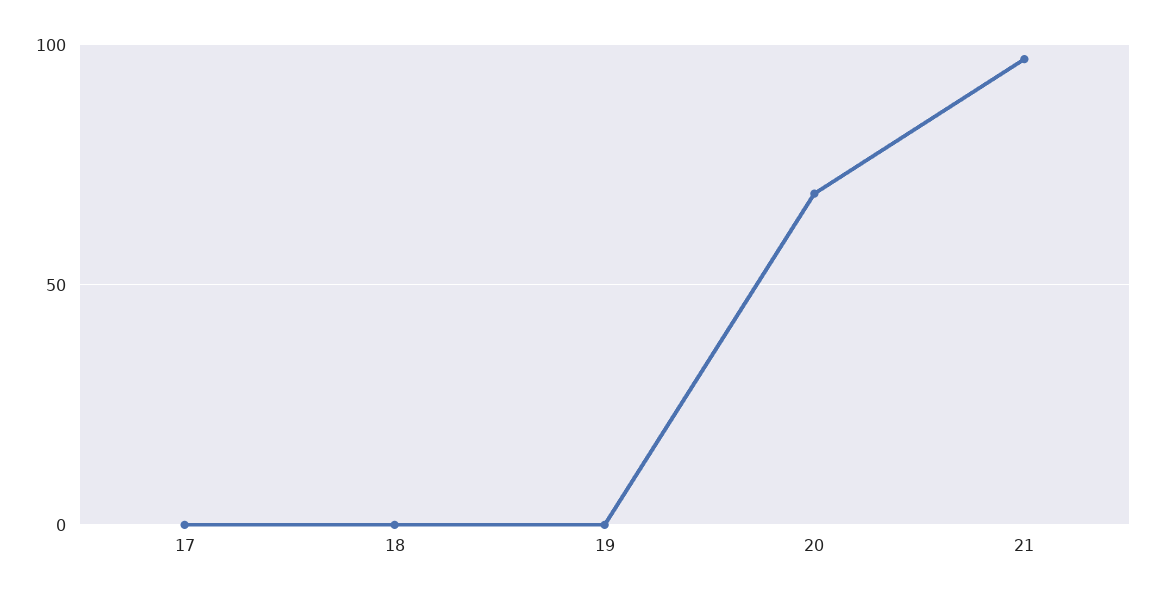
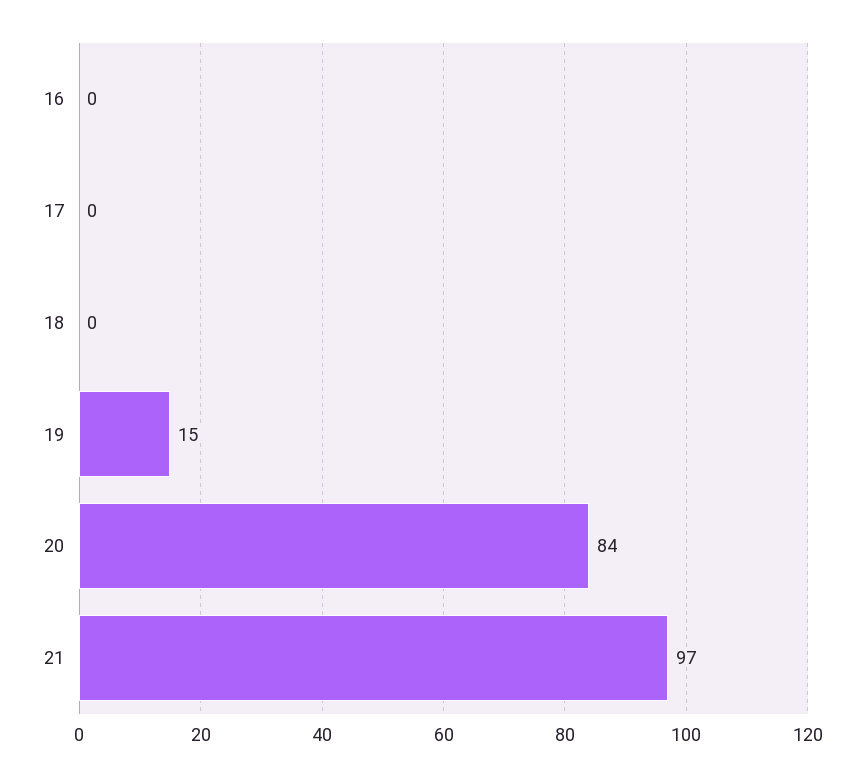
  {
    "17": 0,
    "18": 0,
-   "19": 0,
+   "19": 15,
-   "20": 70,
+   "20": 84,
-   "21": 97
+   "21": 97,
+   "16": 0
  }

